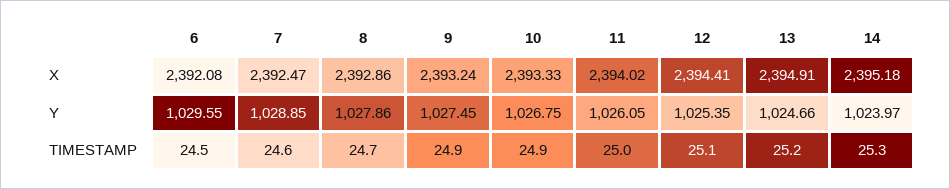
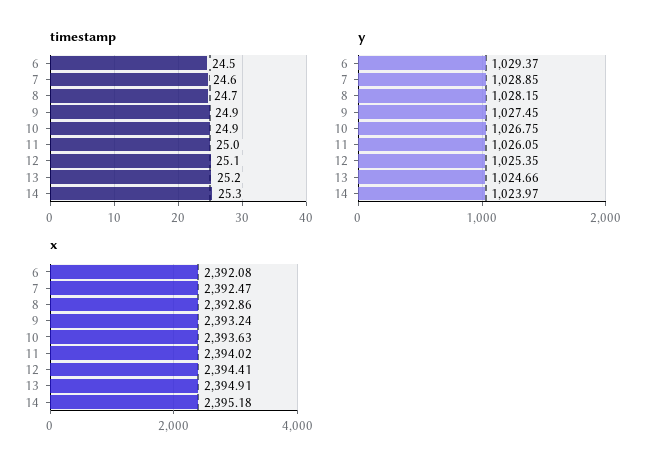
  {
    "X": {
      "6": 2392.08,
      "7": 2392.47,
      "8": 2392.86,
      "9": 2393.24,
-     "10": 2393.33,
+     "10": 2393.63,
      "11": 2394.02,
      "12": 2394.41,
      "13": 2394.91,
      "14": 2395.18
    },
    "Y": {
-     "6": 1029.55,
+     "6": 1029.37,
      "7": 1028.85,
-     "8": 1027.86,
+     "8": 1028.15,
      "9": 1027.45,
      "10": 1026.75,
      "11": 1026.05,
      "12": 1025.35,
      "13": 1024.66,
      "14": 1023.97
    },
    "TIMESTAMP": {
      "6": 24.5,
      "7": 24.6,
      "8": 24.7,
      "9": 24.9,
      "10": 24.9,
      "11": 25,
      "12": 25.1,
      "13": 25.2,
      "14": 25.3
    }
  }

